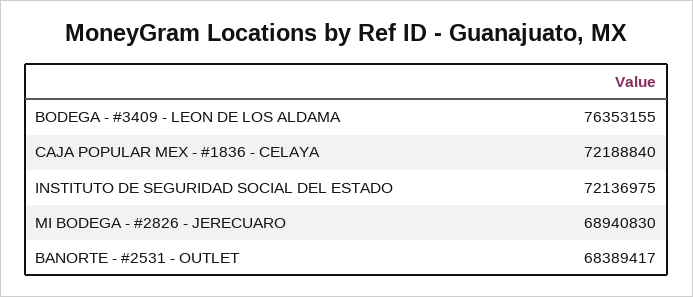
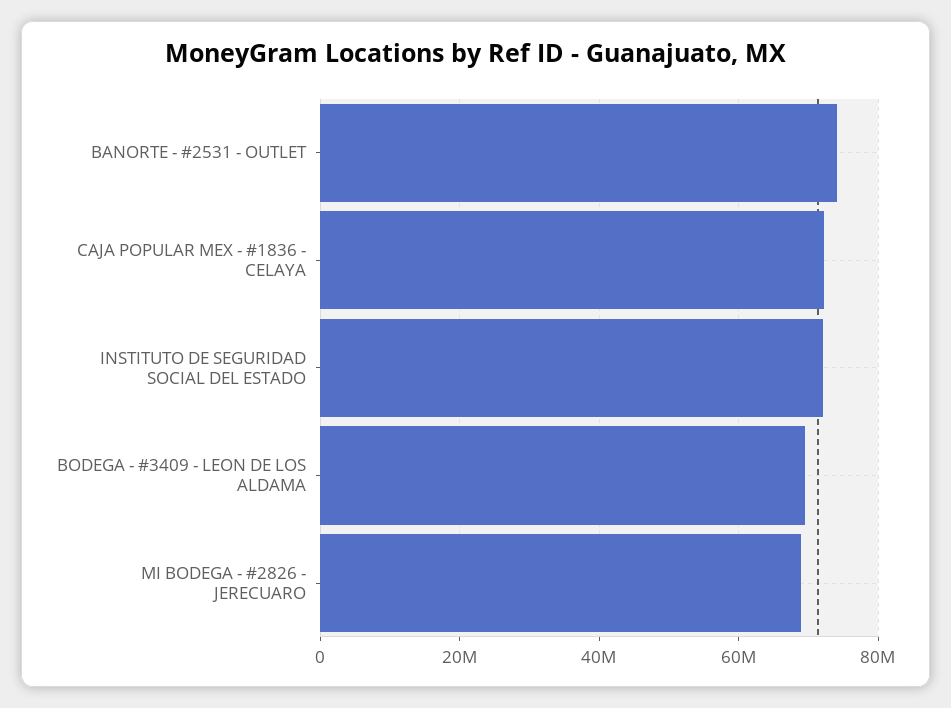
  {
-   "BODEGA - #3409 - LEON DE LOS ALDAMA": 76353155,
+   "BODEGA - #3409 - LEON DE LOS ALDAMA": 70000000,
    "CAJA POPULAR MEX - #1836 - CELAYA": 72188840,
    "INSTITUTO DE SEGURIDAD SOCIAL DEL ESTADO": 72136975,
    "MI BODEGA - #2826 - JERECUARO": 68940830,
-   "BANORTE - #2531 - OUTLET": 68389417
+   "BANORTE - #2531 - OUTLET": 74000000
  }

